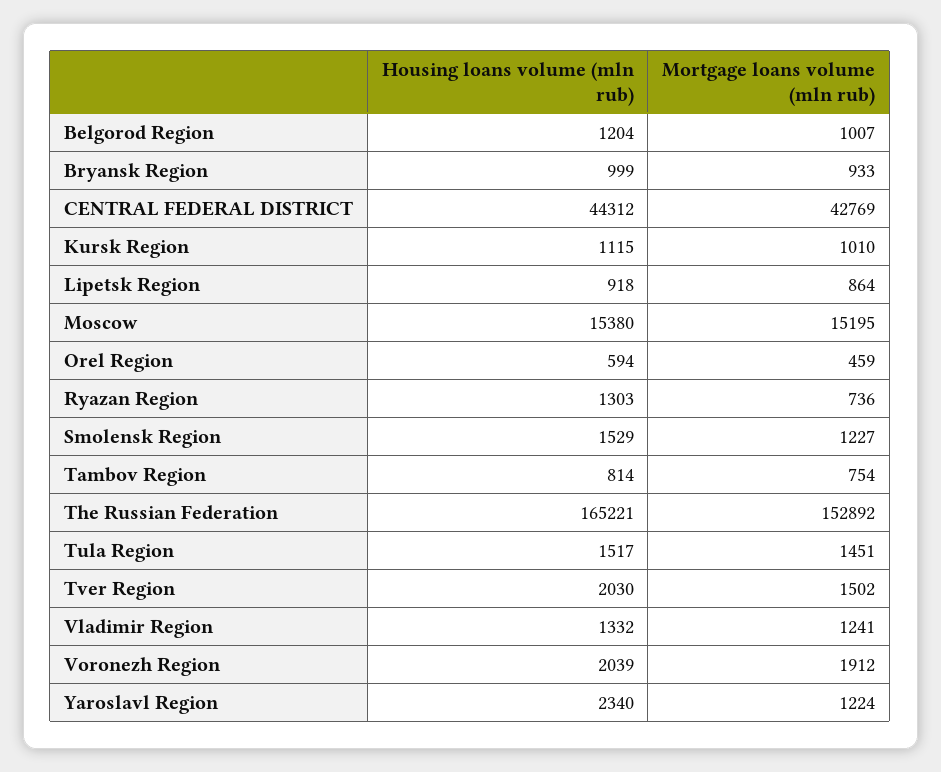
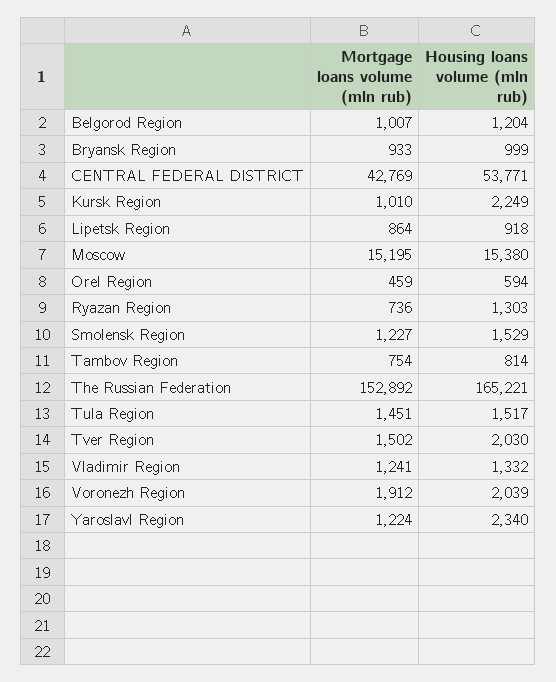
  {
    "Housing loans volume (mln rub)": {
      "Belgorod Region": 1204,
      "Bryansk Region": 999,
-     "CENTRAL FEDERAL DISTRICT": 44312,
+     "CENTRAL FEDERAL DISTRICT": 53771,
-     "Kursk Region": 1115,
+     "Kursk Region": 2249,
      "Lipetsk Region": 918,
      "Moscow": 15380,
      "Orel Region": 594,
      "Ryazan Region": 1303,
      "Smolensk Region": 1529,
      "Tambov Region": 814,
      "The Russian Federation": 165221,
      "Tula Region": 1517,
      "Tver Region": 2030,
      "Vladimir Region": 1332,
      "Voronezh Region": 2039,
      "Yaroslavl Region": 2340
    },
    "Mortgage loans volume (mln rub)": {
      "Belgorod Region": 1007,
      "Bryansk Region": 933,
      "CENTRAL FEDERAL DISTRICT": 42769,
      "Kursk Region": 1010,
      "Lipetsk Region": 864,
      "Moscow": 15195,
      "Orel Region": 459,
      "Ryazan Region": 736,
      "Smolensk Region": 1227,
      "Tambov Region": 754,
      "The Russian Federation": 152892,
      "Tula Region": 1451,
      "Tver Region": 1502,
      "Vladimir Region": 1241,
      "Voronezh Region": 1912,
      "Yaroslavl Region": 1224
    }
  }

